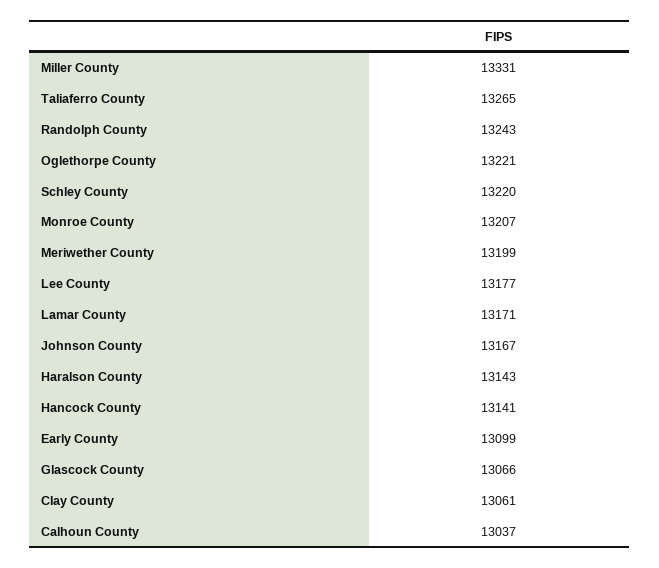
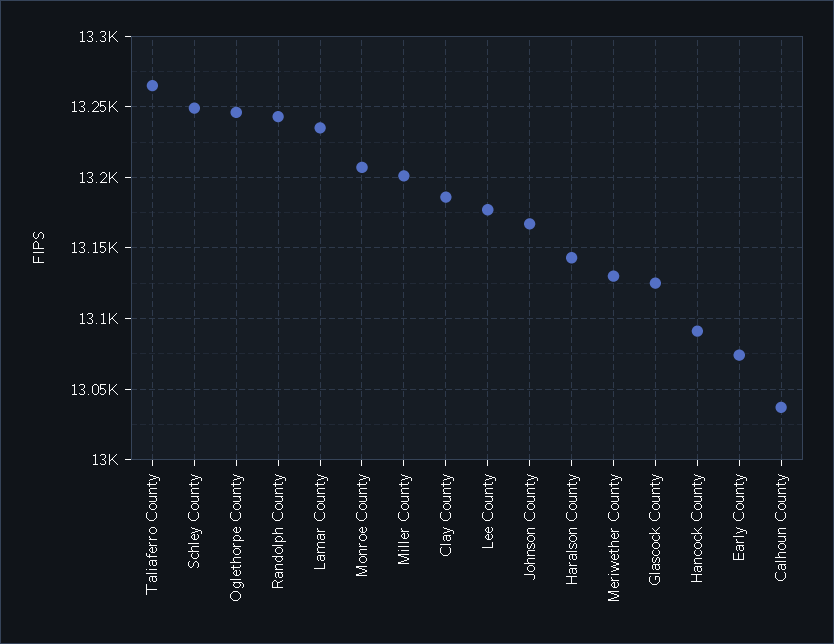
  {
-   "Miller County": 13331,
+   "Miller County": 13200,
    "Taliaferro County": 13265,
    "Randolph County": 13243,
-   "Oglethorpe County": 13221,
+   "Oglethorpe County": 13245,
-   "Schley County": 13220,
+   "Schley County": 13250,
    "Monroe County": 13207,
-   "Meriwether County": 13199,
+   "Meriwether County": 13130,
    "Lee County": 13177,
-   "Lamar County": 13171,
+   "Lamar County": 13235,
    "Johnson County": 13167,
    "Haralson County": 13143,
-   "Hancock County": 13141,
+   "Hancock County": 13090,
-   "Early County": 13099,
+   "Early County": 13075,
-   "Glascock County": 13066,
+   "Glascock County": 13125,
-   "Clay County": 13061,
+   "Clay County": 13185,
    "Calhoun County": 13037
  }

